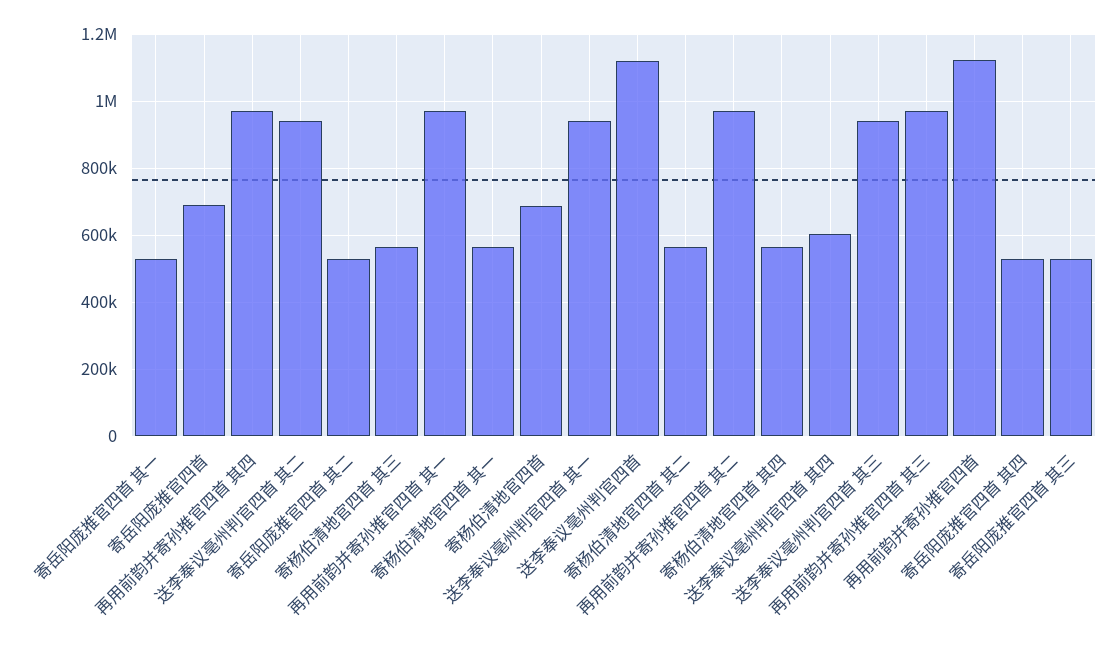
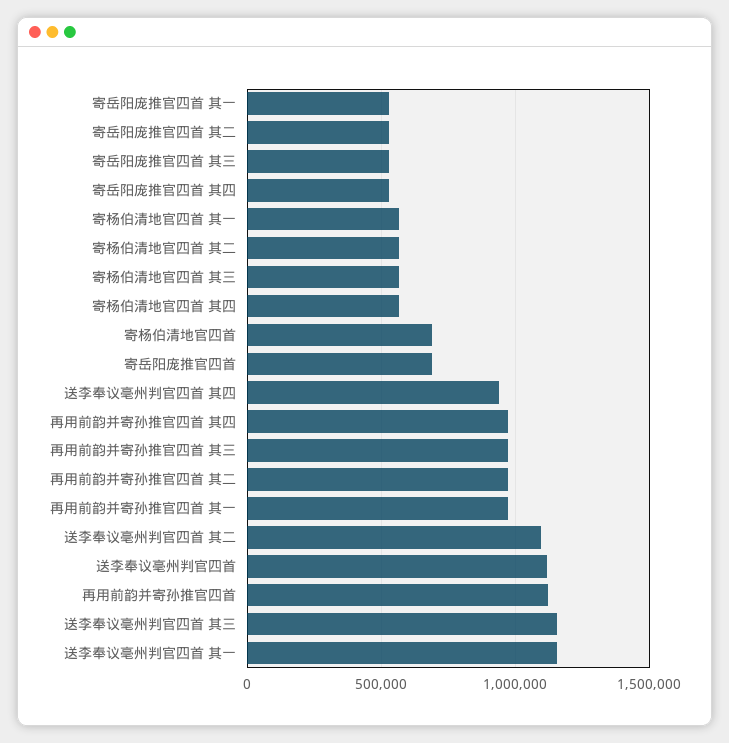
  {
    "寄岳阳庞推官四首 其一": 520000,
    "寄岳阳庞推官四首": 680000,
    "再用前韵并寄孙推官四首 其四": 980000,
-   "送李奉议亳州判官四首 其二": 940000,
+   "送李奉议亳州判官四首 其二": 1100000,
    "寄岳阳庞推官四首 其二": 520000,
    "寄杨伯清地官四首 其三": 560000,
    "再用前韵并寄孙推官四首 其一": 980000,
    "寄杨伯清地官四首 其一": 560000,
    "寄杨伯清地官四首": 680000,
-   "送李奉议亳州判官四首 其一": 940000,
+   "送李奉议亳州判官四首 其一": 1150000,
    "送李奉议亳州判官四首": 1120000,
    "寄杨伯清地官四首 其二": 560000,
    "再用前韵并寄孙推官四首 其二": 980000,
    "寄杨伯清地官四首 其四": 560000,
-   "送李奉议亳州判官四首 其四": 600000,
+   "送李奉议亳州判官四首 其四": 950000,
-   "送李奉议亳州判官四首 其三": 940000,
+   "送李奉议亳州判官四首 其三": 1150000,
    "再用前韵并寄孙推官四首 其三": 980000,
    "再用前韵并寄孙推官四首": 1120000,
    "寄岳阳庞推官四首 其四": 520000,
    "寄岳阳庞推官四首 其三": 520000
  }

